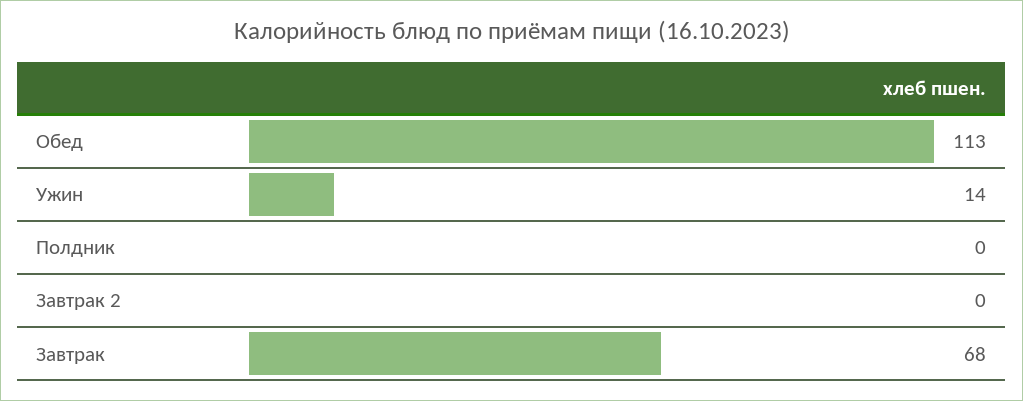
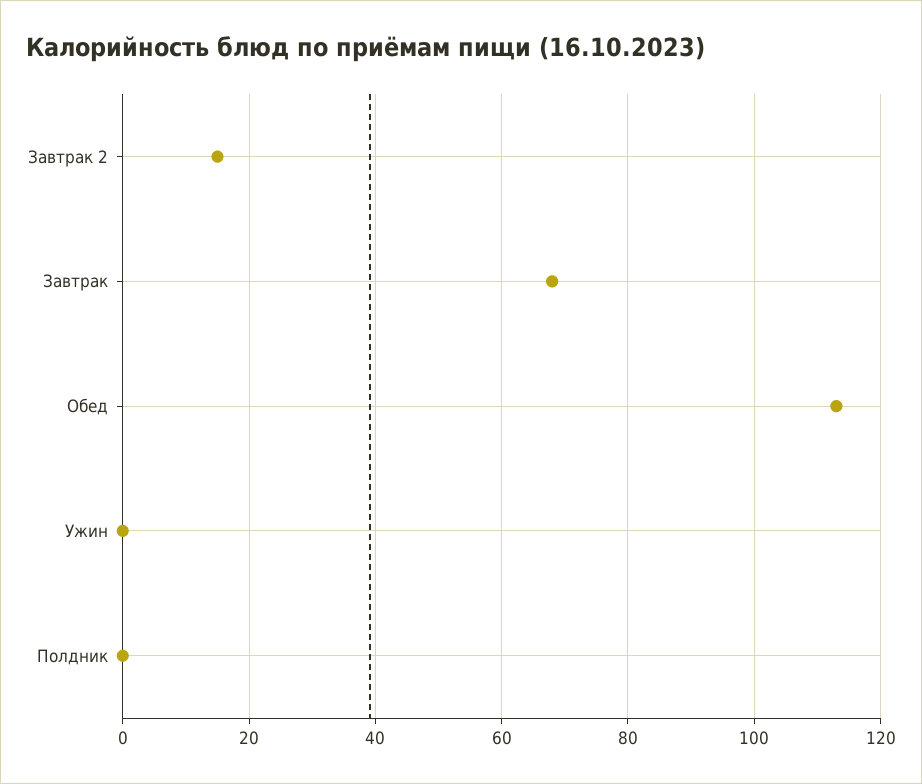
  {
    "Обед": 113,
-   "Ужин": 14,
+   "Ужин": 0,
    "Полдник": 0,
-   "Завтрак 2": 0,
+   "Завтрак 2": 15,
    "Завтрак": 68
  }

